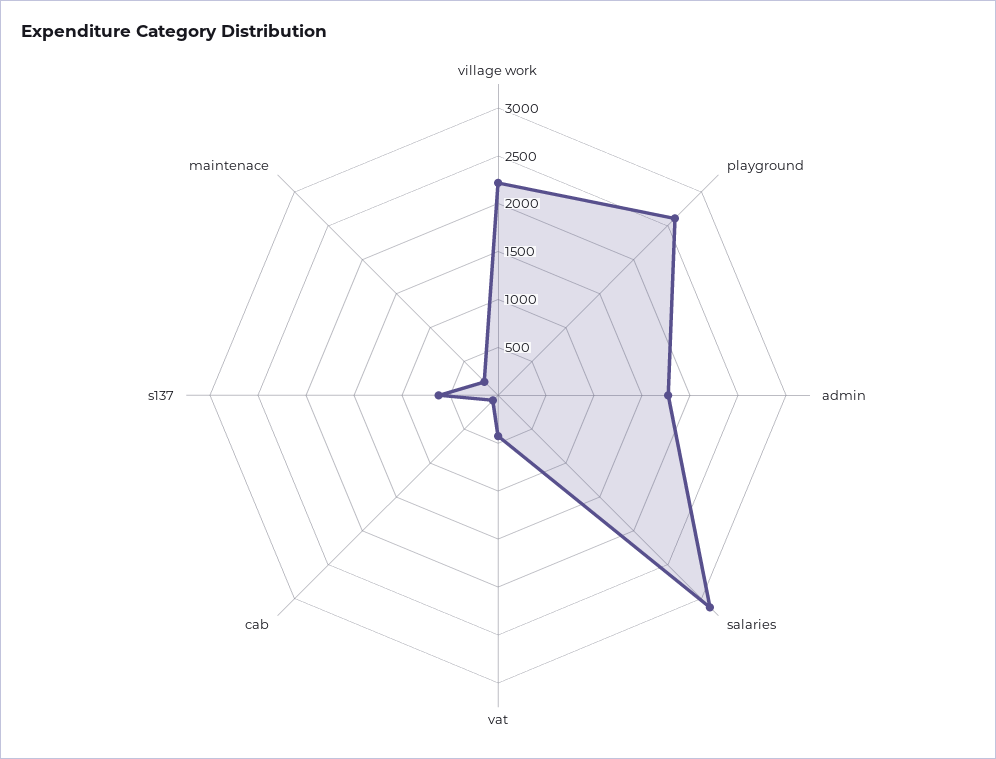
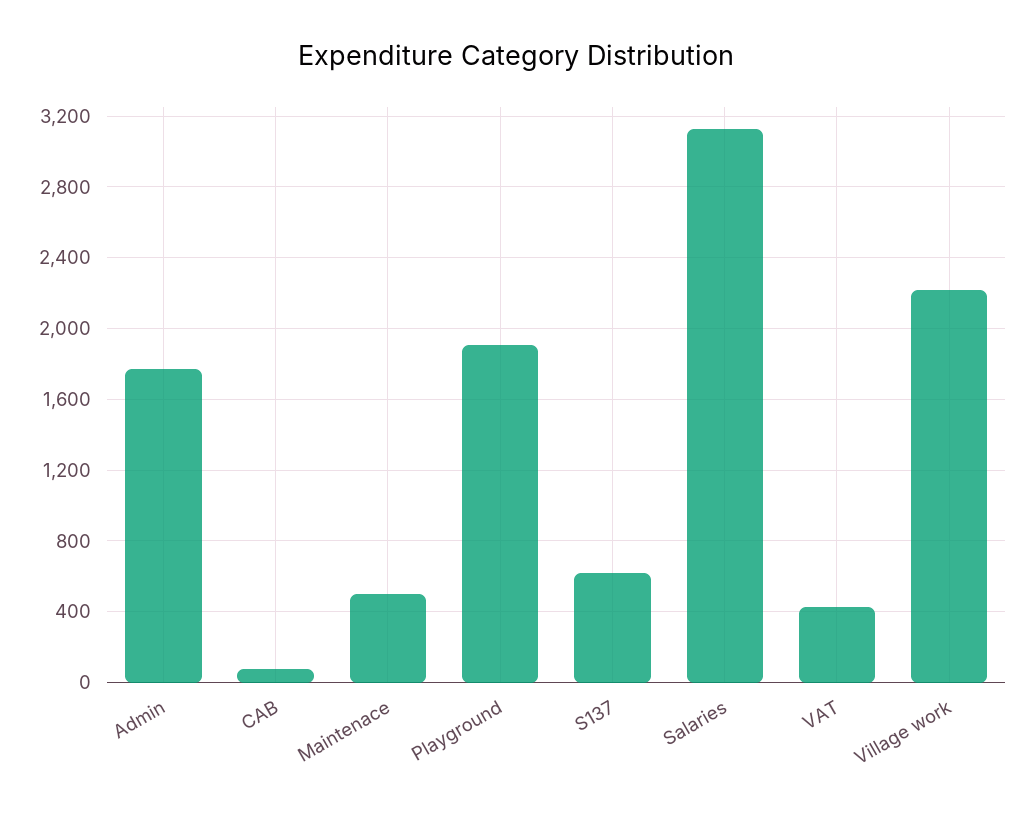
  {
    "village work": 2200,
-   "playground": 2600,
+   "playground": 1900,
    "admin": 1750,
    "salaries": 3150,
    "vat": 400,
    "cab": 100,
    "s137": 600,
-   "maintenace": 200
+   "maintenace": 500
  }

